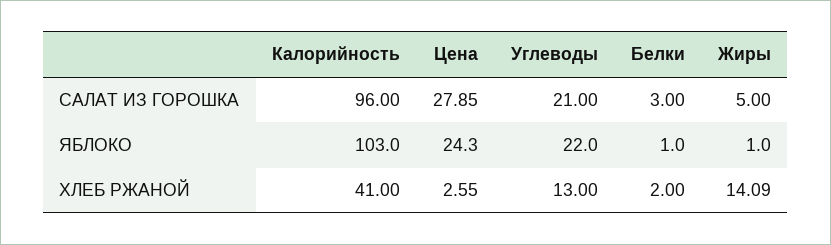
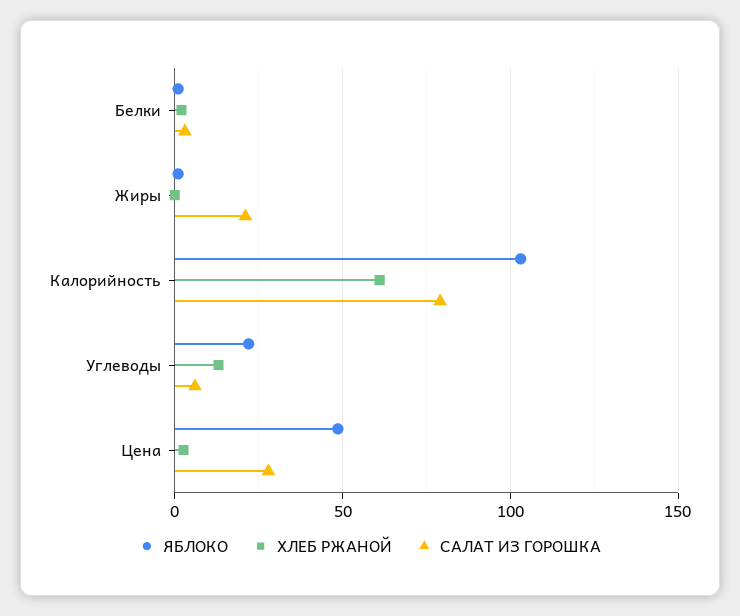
  {
    "САЛАТ ИЗ ГОРОШКА": {
-     "Калорийность": 96,
+     "Калорийность": 80,
      "Цена": 27.85,
-     "Углеводы": 21,
+     "Углеводы": 5,
      "Белки": 3,
-     "Жиры": 5
+     "Жиры": 20
    },
    "ЯБЛОКО": {
      "Калорийность": 103,
-     "Цена": 24.3,
+     "Цена": 50,
      "Углеводы": 22,
      "Белки": 1,
      "Жиры": 1
    },
    "ХЛЕБ РЖАНОЙ": {
-     "Калорийность": 41,
+     "Калорийность": 60,
      "Цена": 2.55,
      "Углеводы": 13,
      "Белки": 2,
-     "Жиры": 14.09
+     "Жиры": 0
    }
  }

